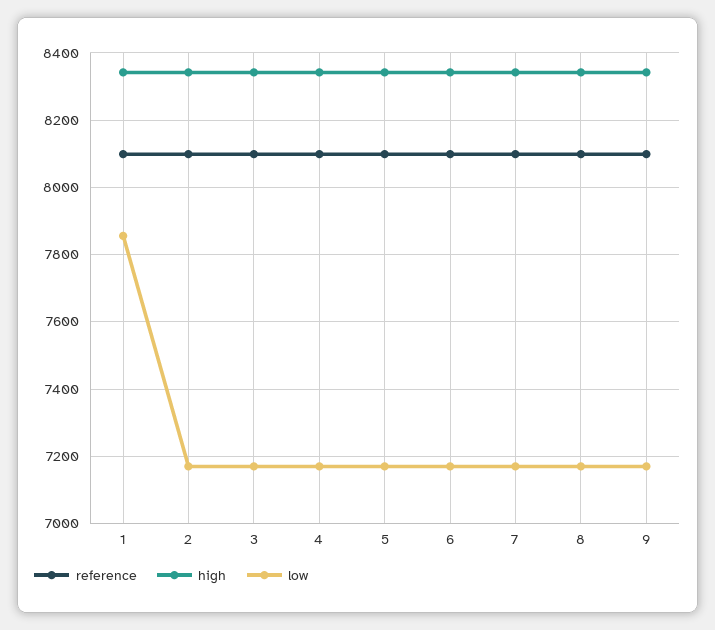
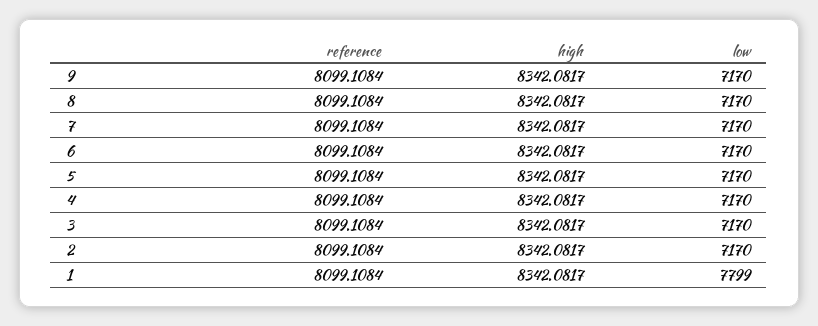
  {
    "reference": {
      "1": 8099.1084,
      "2": 8099.1084,
      "3": 8099.1084,
      "4": 8099.1084,
      "5": 8099.1084,
      "6": 8099.1084,
      "7": 8099.1084,
      "8": 8099.1084,
      "9": 8099.1084
    },
    "high": {
      "1": 8342.0817,
      "2": 8342.0817,
      "3": 8342.0817,
      "4": 8342.0817,
      "5": 8342.0817,
      "6": 8342.0817,
      "7": 8342.0817,
      "8": 8342.0817,
      "9": 8342.0817
    },
    "low": {
-     "1": 7860,
+     "1": 7799,
      "2": 7170,
      "3": 7170,
      "4": 7170,
      "5": 7170,
      "6": 7170,
      "7": 7170,
      "8": 7170,
      "9": 7170
    }
  }

